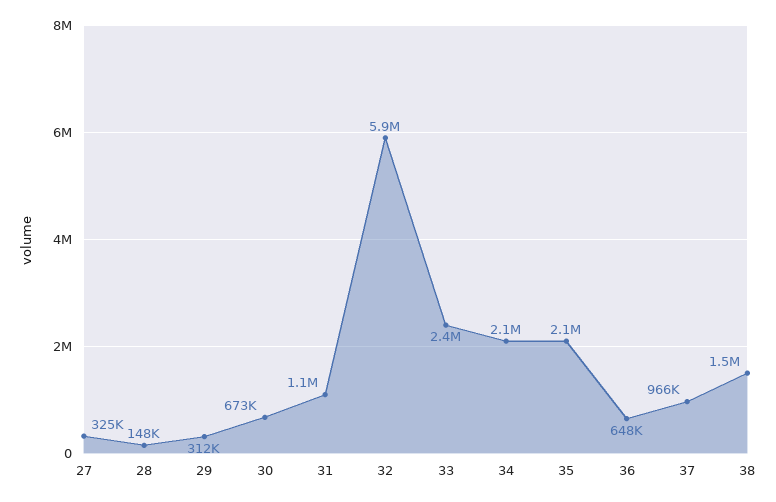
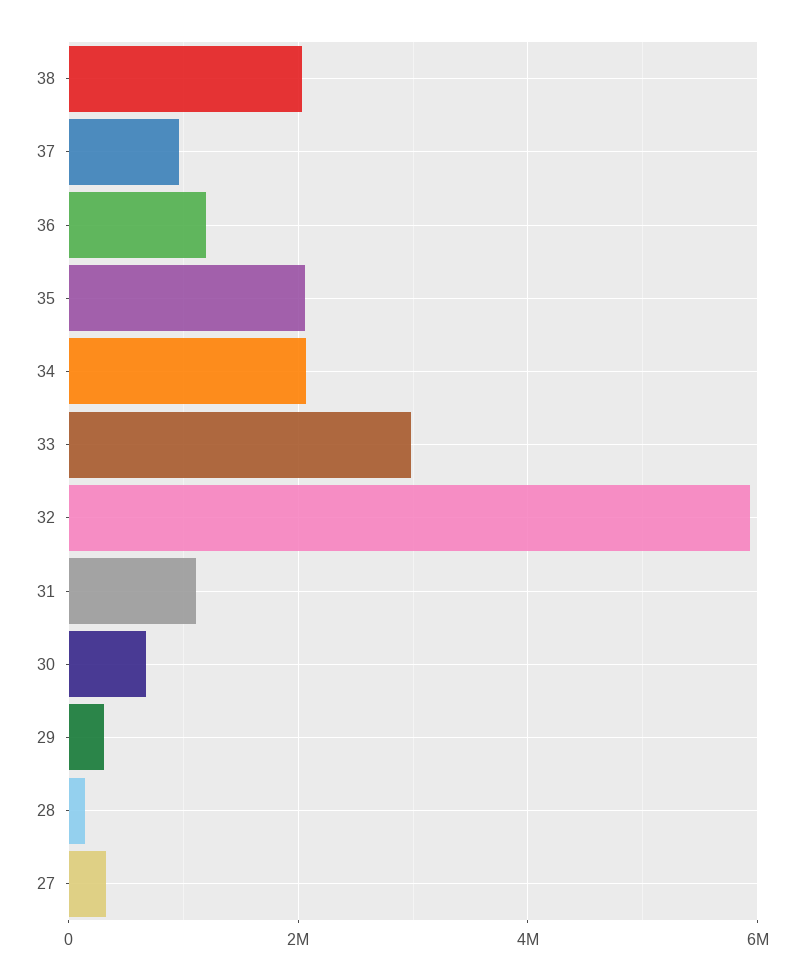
  {
    "27": 325000,
    "28": 148000,
    "29": 312000,
    "30": 673000,
    "31": 1100000,
    "32": 5900000,
-   "33": 2400000,
+   "33": 3000000,
    "34": 2100000,
    "35": 2100000,
-   "36": 648000,
+   "36": 1200000,
    "37": 966000,
-   "38": 1500000
+   "38": 2000000
  }

